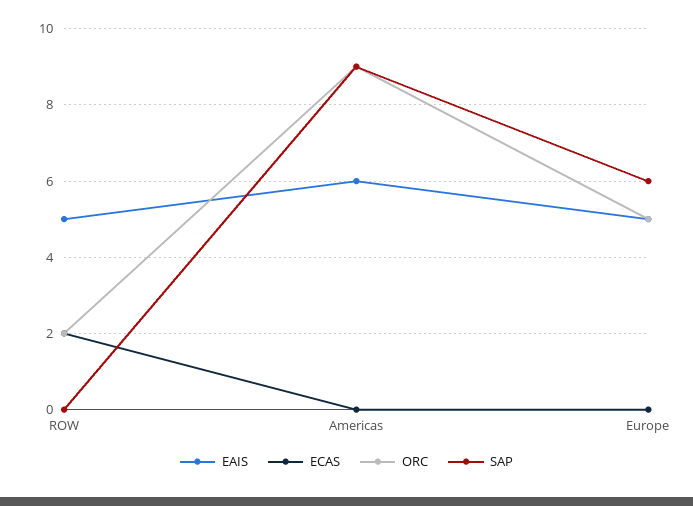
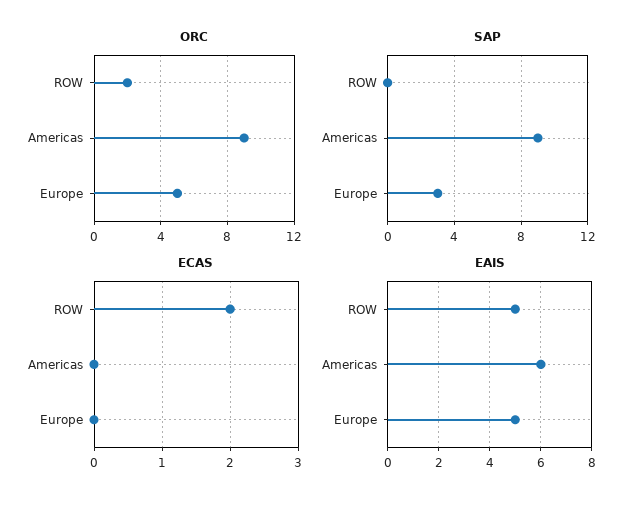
  {
    "EAIS": {
      "ROW": 5,
      "Americas": 6,
      "Europe": 5
    },
    "ECAS": {
      "ROW": 2,
      "Americas": 0,
      "Europe": 0
    },
    "ORC": {
      "ROW": 2,
      "Americas": 9,
      "Europe": 5
    },
    "SAP": {
      "ROW": 0,
      "Americas": 9,
-     "Europe": 6
+     "Europe": 3
    }
  }

